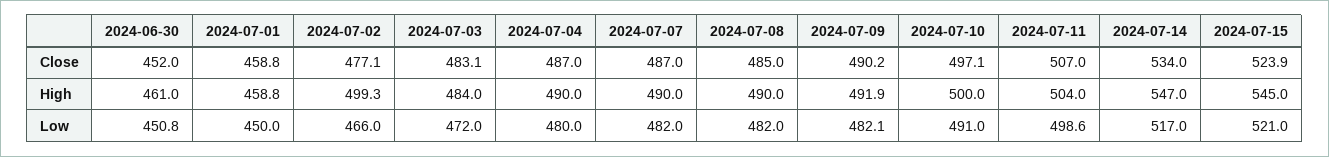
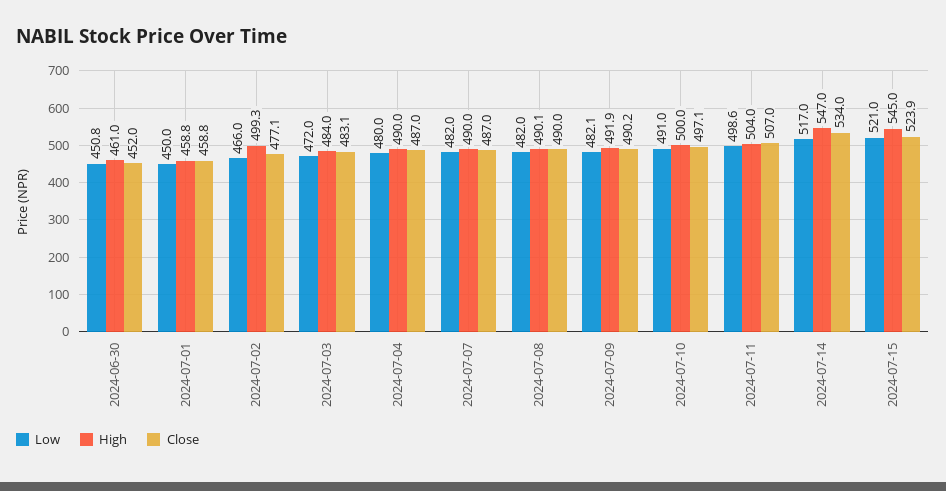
  {
    "Close": {
      "2024-06-30": 452,
      "2024-07-01": 458.8,
      "2024-07-02": 477.1,
      "2024-07-03": 483.1,
      "2024-07-04": 487,
      "2024-07-07": 487,
-     "2024-07-08": 485,
+     "2024-07-08": 490,
      "2024-07-09": 490.2,
      "2024-07-10": 497.1,
      "2024-07-11": 507,
      "2024-07-14": 534,
      "2024-07-15": 523.9
    },
    "High": {
      "2024-06-30": 461,
      "2024-07-01": 458.8,
      "2024-07-02": 499.3,
      "2024-07-03": 484,
      "2024-07-04": 490,
      "2024-07-07": 490,
-     "2024-07-08": 490,
+     "2024-07-08": 490.1,
      "2024-07-09": 491.9,
      "2024-07-10": 500,
      "2024-07-11": 504,
      "2024-07-14": 547,
      "2024-07-15": 545
    },
    "Low": {
      "2024-06-30": 450.8,
      "2024-07-01": 450,
      "2024-07-02": 466,
      "2024-07-03": 472,
      "2024-07-04": 480,
      "2024-07-07": 482,
      "2024-07-08": 482,
      "2024-07-09": 482.1,
      "2024-07-10": 491,
      "2024-07-11": 498.6,
      "2024-07-14": 517,
      "2024-07-15": 521
    }
  }

